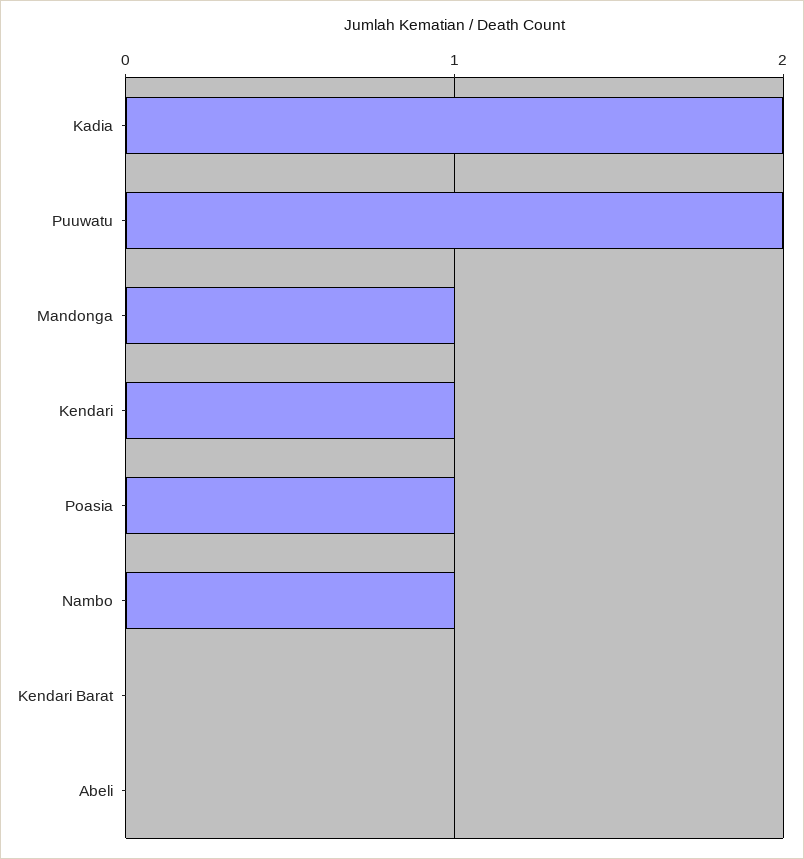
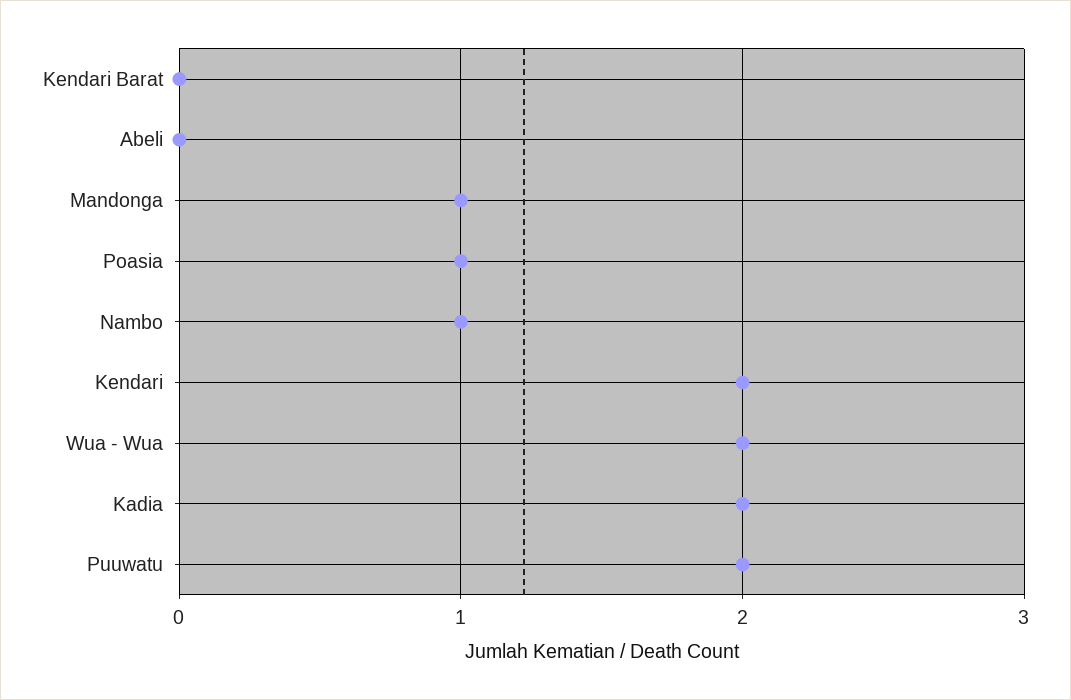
  {
    "Kadia": 2,
    "Puuwatu": 2,
    "Mandonga": 1,
-   "Kendari": 1,
+   "Kendari": 2,
    "Poasia": 1,
    "Nambo": 1,
    "Kendari Barat": 0,
-   "Abeli": 0
+   "Abeli": 0,
+   "Wua - Wua": 2
  }

